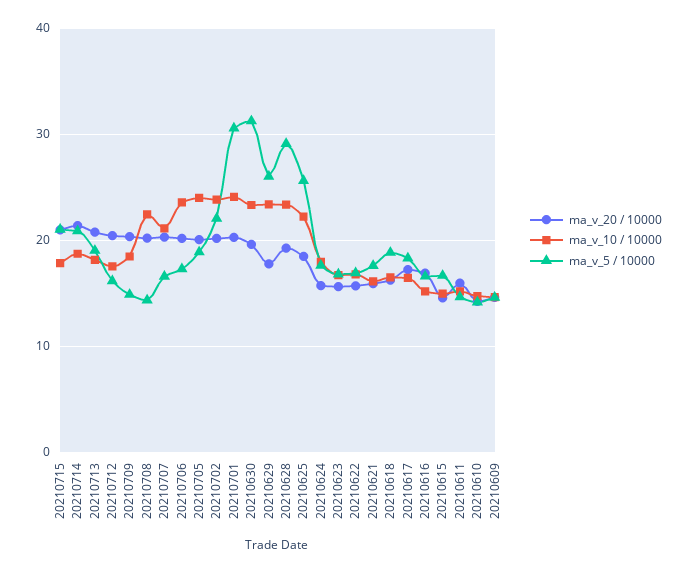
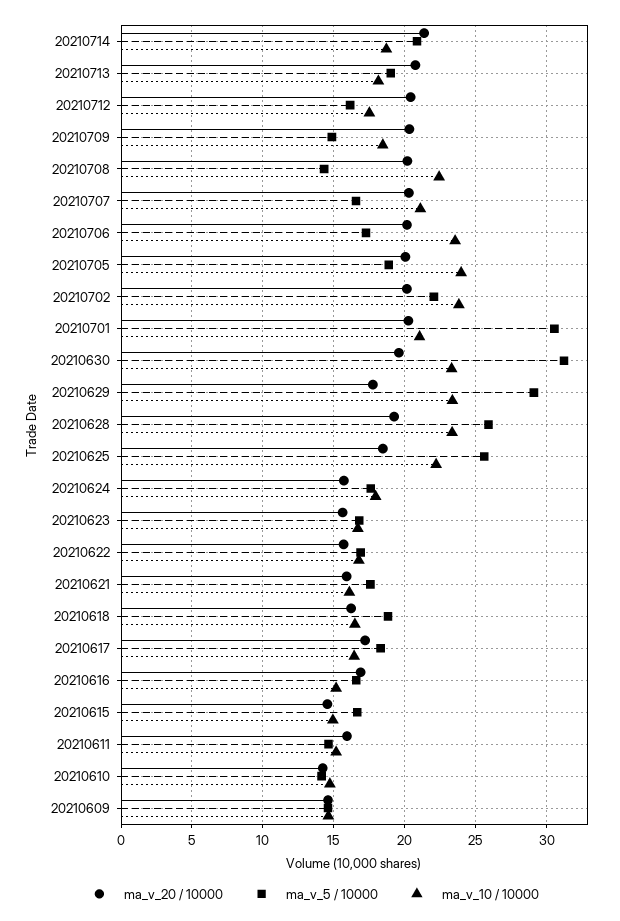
  {
    "ma_v_20 / 10000": {
-     "20210715": 21,
      "20210714": 21.5,
      "20210713": 21,
      "20210712": 20.5,
      "20210709": 20.5,
      "20210708": 20,
      "20210707": 20.5,
      "20210706": 20,
      "20210705": 20,
      "20210702": 20,
      "20210701": 20.5,
      "20210630": 19.5,
      "20210629": 18,
      "20210628": 19.5,
      "20210625": 18.5,
      "20210624": 15.5,
      "20210623": 15.5,
      "20210622": 15.5,
      "20210621": 16,
      "20210618": 16,
      "20210617": 17,
      "20210616": 17,
      "20210615": 14.5,
      "20210611": 16,
      "20210610": 14,
      "20210609": 14.5
    },
    "ma_v_10 / 10000": {
-     "20210715": 18,
      "20210714": 18.5,
      "20210713": 18,
      "20210712": 17.5,
      "20210709": 18.5,
      "20210708": 22.5,
      "20210707": 21,
      "20210706": 23.5,
      "20210705": 24,
      "20210702": 24,
-     "20210701": 24,
+     "20210701": 21,
      "20210630": 23.5,
      "20210629": 23.5,
      "20210628": 23.5,
      "20210625": 22,
      "20210624": 18,
      "20210623": 16.5,
      "20210622": 17,
      "20210621": 16,
      "20210618": 16.5,
      "20210617": 16.5,
      "20210616": 15,
      "20210615": 15,
      "20210611": 15,
      "20210610": 14.5,
      "20210609": 14.5
    },
    "ma_v_5 / 10000": {
-     "20210715": 21,
      "20210714": 21,
      "20210713": 19,
      "20210712": 16,
      "20210709": 15,
      "20210708": 14.5,
      "20210707": 16.5,
      "20210706": 17.5,
      "20210705": 19,
      "20210702": 22,
      "20210701": 30.5,
      "20210630": 31,
-     "20210629": 26,
+     "20210629": 29,
-     "20210628": 29,
+     "20210628": 26,
      "20210625": 25.5,
      "20210624": 17.5,
      "20210623": 17,
      "20210622": 17,
      "20210621": 17.5,
      "20210618": 19,
      "20210617": 18.5,
      "20210616": 16.5,
      "20210615": 16.5,
      "20210611": 14.5,
      "20210610": 14,
      "20210609": 14.5
    }
  }

